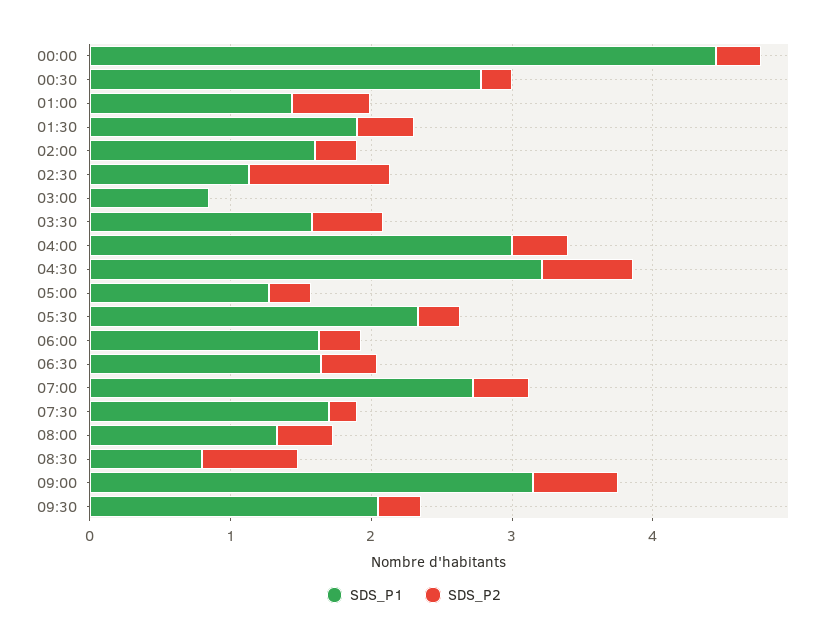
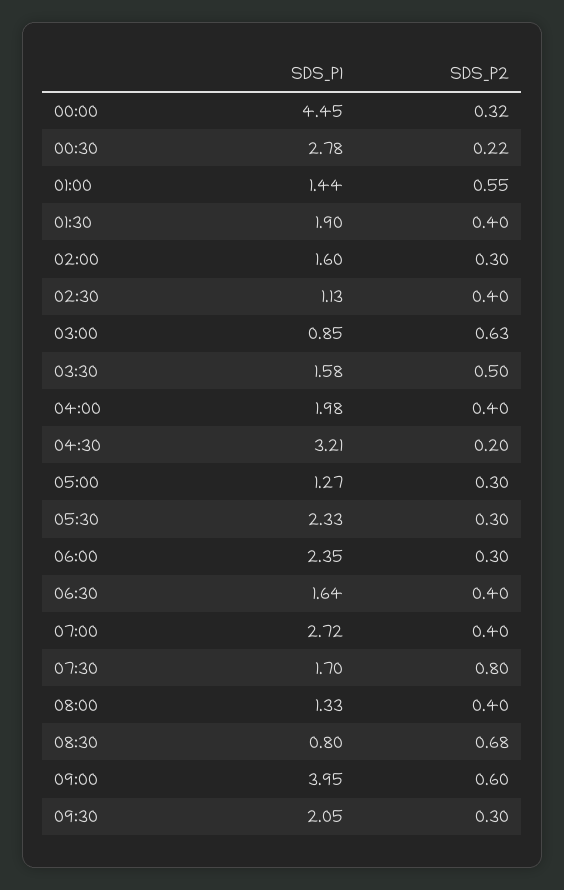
  {
    "SDS_P1": {
      "00:00": 4.45,
      "00:30": 2.78,
      "01:00": 1.44,
      "01:30": 1.9,
      "02:00": 1.6,
      "02:30": 1.13,
      "03:00": 0.85,
      "03:30": 1.58,
-     "04:00": 3,
+     "04:00": 1.98,
      "04:30": 3.21,
      "05:00": 1.27,
      "05:30": 2.33,
-     "06:00": 1.6,
+     "06:00": 2.35,
      "06:30": 1.64,
      "07:00": 2.72,
      "07:30": 1.7,
      "08:00": 1.33,
      "08:30": 0.8,
-     "09:00": 3.2,
+     "09:00": 3.95,
      "09:30": 2.05
    },
    "SDS_P2": {
      "00:00": 0.32,
      "00:30": 0.22,
      "01:00": 0.55,
      "01:30": 0.4,
      "02:00": 0.3,
-     "02:30": 1,
+     "02:30": 0.4,
-     "03:00": 0,
+     "03:00": 0.63,
      "03:30": 0.5,
      "04:00": 0.4,
-     "04:30": 0.6,
+     "04:30": 0.2,
      "05:00": 0.3,
      "05:30": 0.3,
      "06:00": 0.3,
      "06:30": 0.4,
      "07:00": 0.4,
-     "07:30": 0.2,
+     "07:30": 0.8,
      "08:00": 0.4,
      "08:30": 0.68,
      "09:00": 0.6,
      "09:30": 0.3
    }
  }

